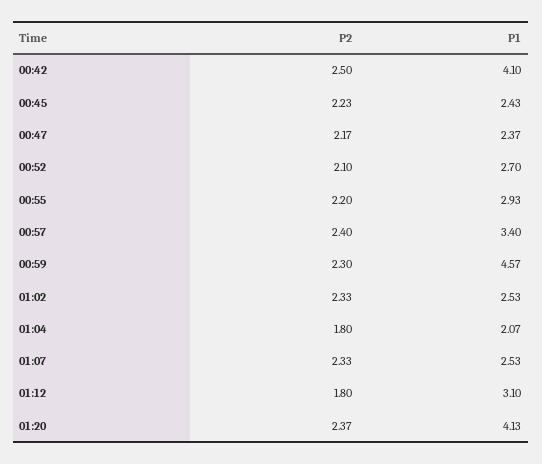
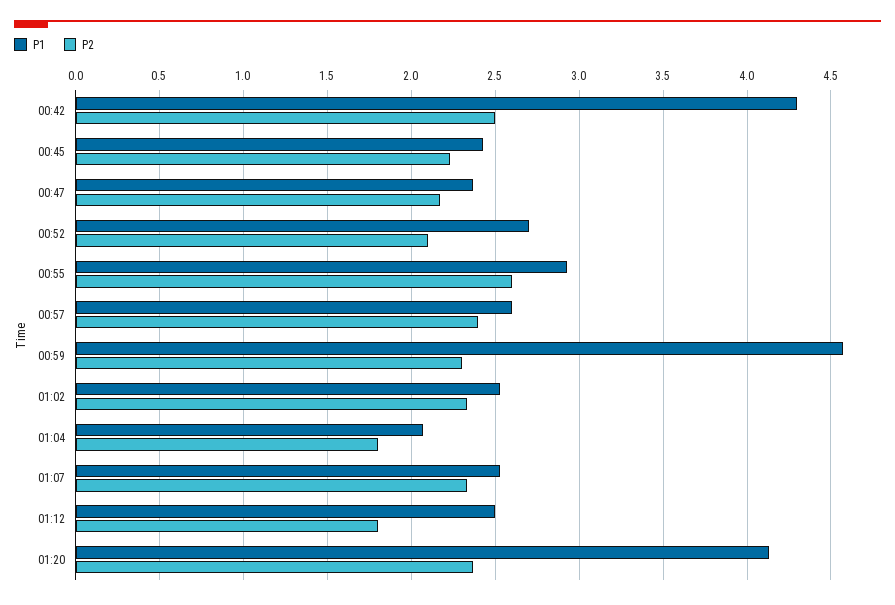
  {
    "P2": {
      "00:42": 2.5,
      "00:45": 2.23,
      "00:47": 2.17,
      "00:52": 2.1,
-     "00:55": 2.2,
+     "00:55": 2.6,
      "00:57": 2.4,
      "00:59": 2.3,
      "01:02": 2.33,
      "01:04": 1.8,
      "01:07": 2.33,
      "01:12": 1.8,
      "01:20": 2.37
    },
    "P1": {
-     "00:42": 4.1,
+     "00:42": 4.3,
      "00:45": 2.43,
      "00:47": 2.37,
      "00:52": 2.7,
      "00:55": 2.93,
-     "00:57": 3.4,
+     "00:57": 2.6,
      "00:59": 4.57,
      "01:02": 2.53,
      "01:04": 2.07,
      "01:07": 2.53,
-     "01:12": 3.1,
+     "01:12": 2.5,
      "01:20": 4.13
    }
  }

